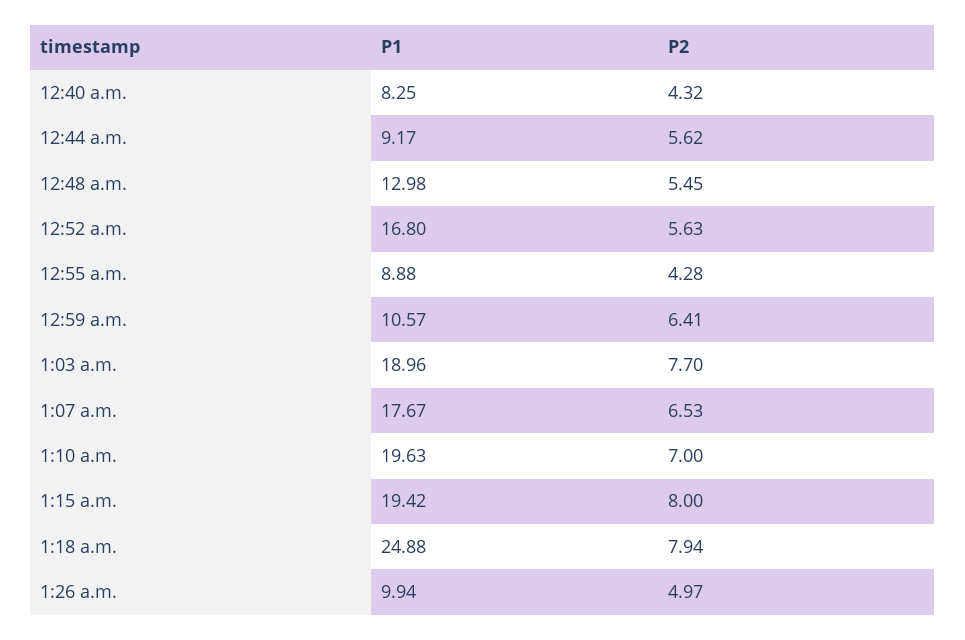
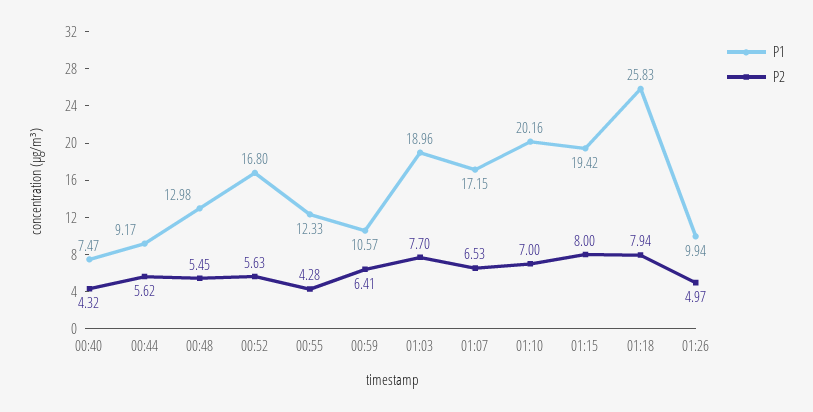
  {
    "P1": {
-     "12:40 a.m.": 8.25,
+     "12:40 a.m.": 7.47,
      "12:44 a.m.": 9.17,
      "12:48 a.m.": 12.98,
      "12:52 a.m.": 16.8,
-     "12:55 a.m.": 8.88,
+     "12:55 a.m.": 12.33,
      "12:59 a.m.": 10.57,
      "1:03 a.m.": 18.96,
-     "1:07 a.m.": 17.67,
+     "1:07 a.m.": 17.15,
-     "1:10 a.m.": 19.63,
+     "1:10 a.m.": 20.16,
      "1:15 a.m.": 19.42,
-     "1:18 a.m.": 24.88,
+     "1:18 a.m.": 25.83,
      "1:26 a.m.": 9.94
    },
    "P2": {
      "12:40 a.m.": 4.32,
      "12:44 a.m.": 5.62,
      "12:48 a.m.": 5.45,
      "12:52 a.m.": 5.63,
      "12:55 a.m.": 4.28,
      "12:59 a.m.": 6.41,
      "1:03 a.m.": 7.7,
      "1:07 a.m.": 6.53,
      "1:10 a.m.": 7,
      "1:15 a.m.": 8,
      "1:18 a.m.": 7.94,
      "1:26 a.m.": 4.97
    }
  }

